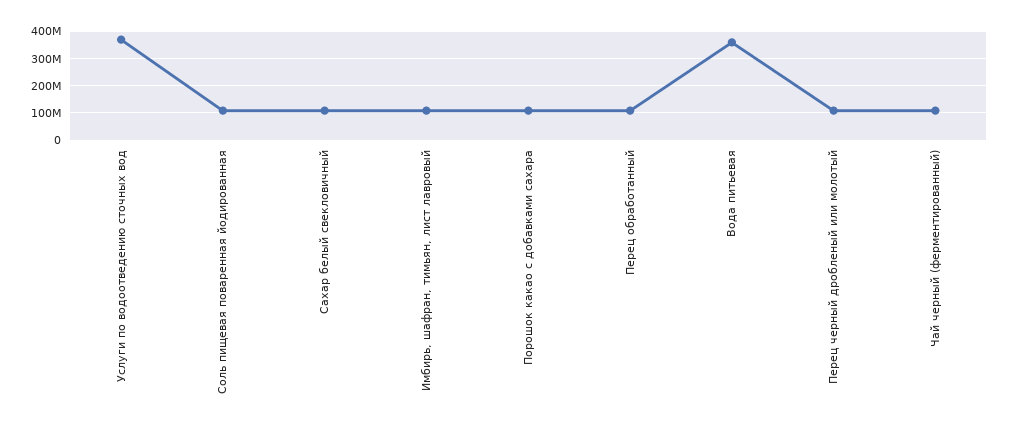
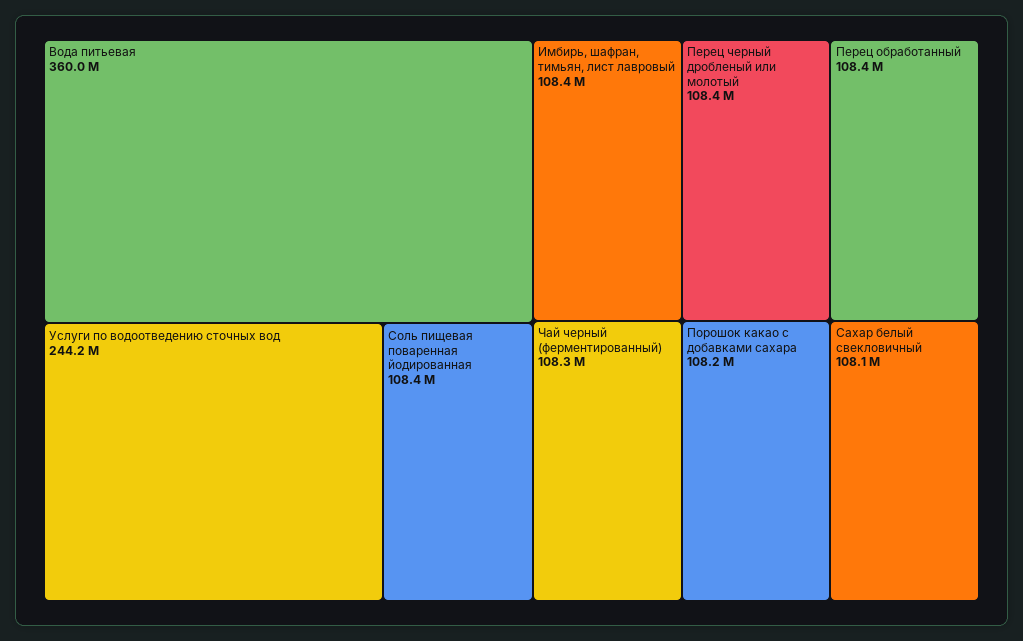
  {
-   "Услуги по водоотведению сточных вод": 375000000,
+   "Услуги по водоотведению сточных вод": 244200000,
    "Соль пищевая поваренная йодированная": 108400000,
    "Сахар белый свекловичный": 108100000,
    "Имбирь, шафран, тимьян, лист лавровый": 108400000,
    "Порошок какао с добавками сахара": 108200000,
    "Перец обработанный": 108400000,
    "Вода питьевая": 360000000,
    "Перец черный дробленый или молотый": 108400000,
    "Чай черный (ферментированный)": 108300000
  }

